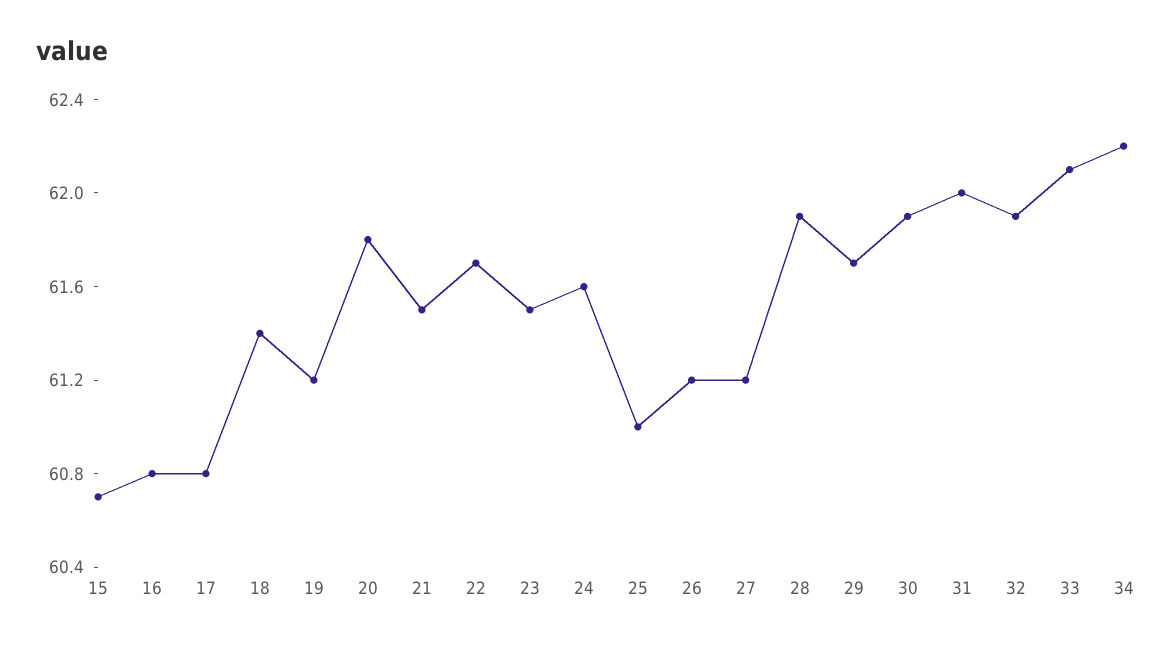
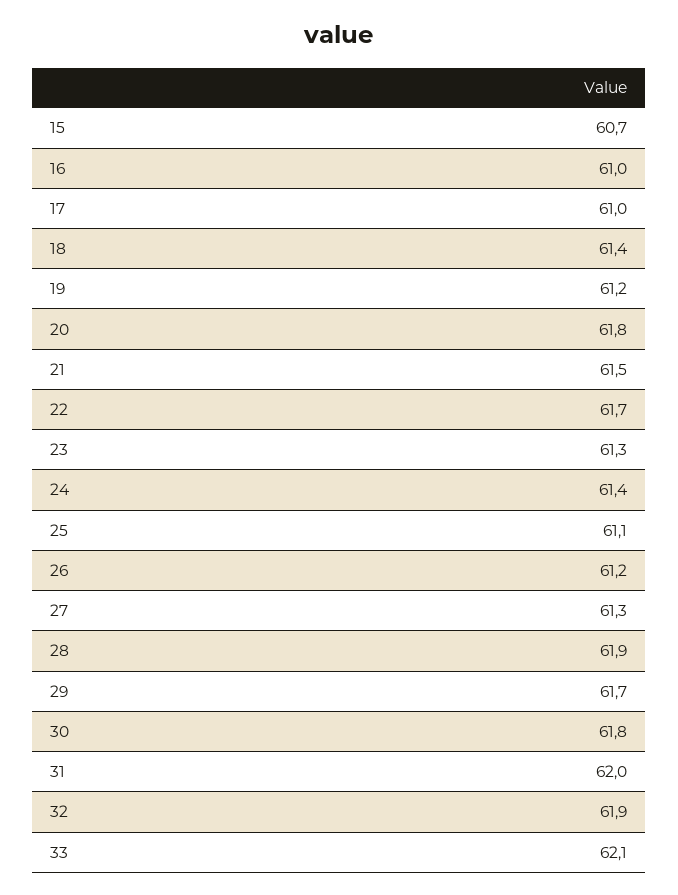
  {
    "15": 60.7,
-   "16": 60.8,
+   "16": 61,
-   "17": 60.8,
+   "17": 61,
    "18": 61.4,
    "19": 61.2,
    "20": 61.8,
    "21": 61.5,
    "22": 61.7,
-   "23": 61.5,
+   "23": 61.3,
-   "24": 61.6,
+   "24": 61.4,
-   "25": 61,
+   "25": 61.1,
    "26": 61.2,
-   "27": 61.2,
+   "27": 61.3,
    "28": 61.9,
    "29": 61.7,
-   "30": 61.9,
+   "30": 61.8,
    "31": 62,
    "32": 61.9,
-   "33": 62.1,
+   "33": 62.1
-   "34": 62.2
  }

